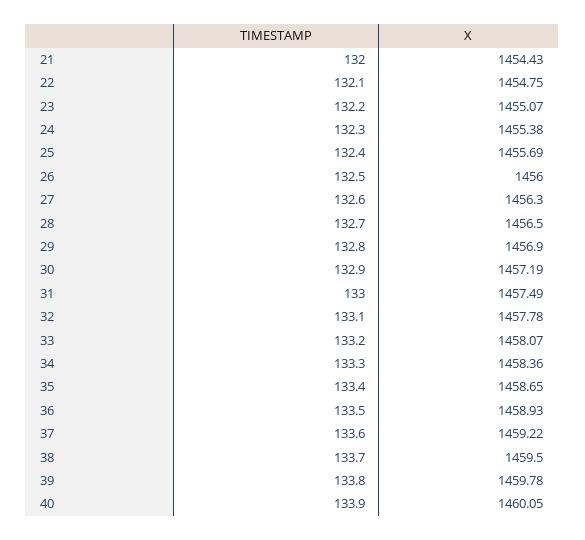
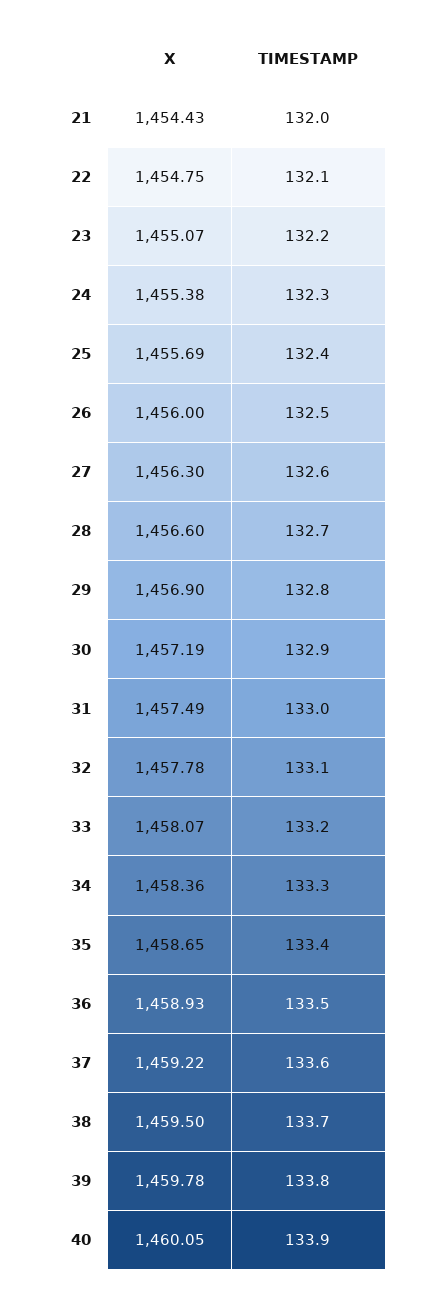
  {
    "TIMESTAMP": {
      "21": 132,
      "22": 132.1,
      "23": 132.2,
      "24": 132.3,
      "25": 132.4,
      "26": 132.5,
      "27": 132.6,
      "28": 132.7,
      "29": 132.8,
      "30": 132.9,
      "31": 133,
      "32": 133.1,
      "33": 133.2,
      "34": 133.3,
      "35": 133.4,
      "36": 133.5,
      "37": 133.6,
      "38": 133.7,
      "39": 133.8,
      "40": 133.9
    },
    "X": {
      "21": 1454.43,
      "22": 1454.75,
      "23": 1455.07,
      "24": 1455.38,
      "25": 1455.69,
      "26": 1456,
      "27": 1456.3,
-     "28": 1456.5,
+     "28": 1456.6,
      "29": 1456.9,
      "30": 1457.19,
      "31": 1457.49,
      "32": 1457.78,
      "33": 1458.07,
      "34": 1458.36,
      "35": 1458.65,
      "36": 1458.93,
      "37": 1459.22,
      "38": 1459.5,
      "39": 1459.78,
      "40": 1460.05
    }
  }

